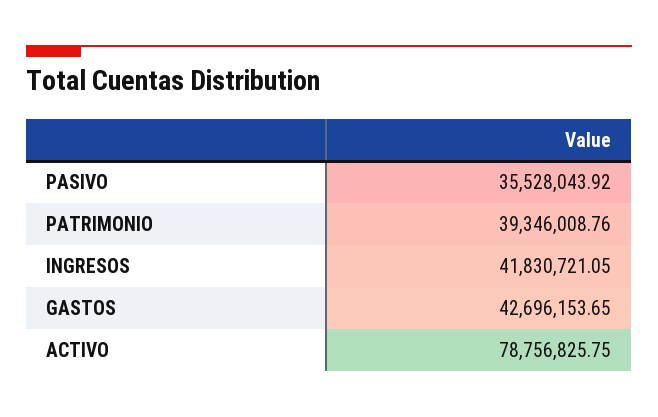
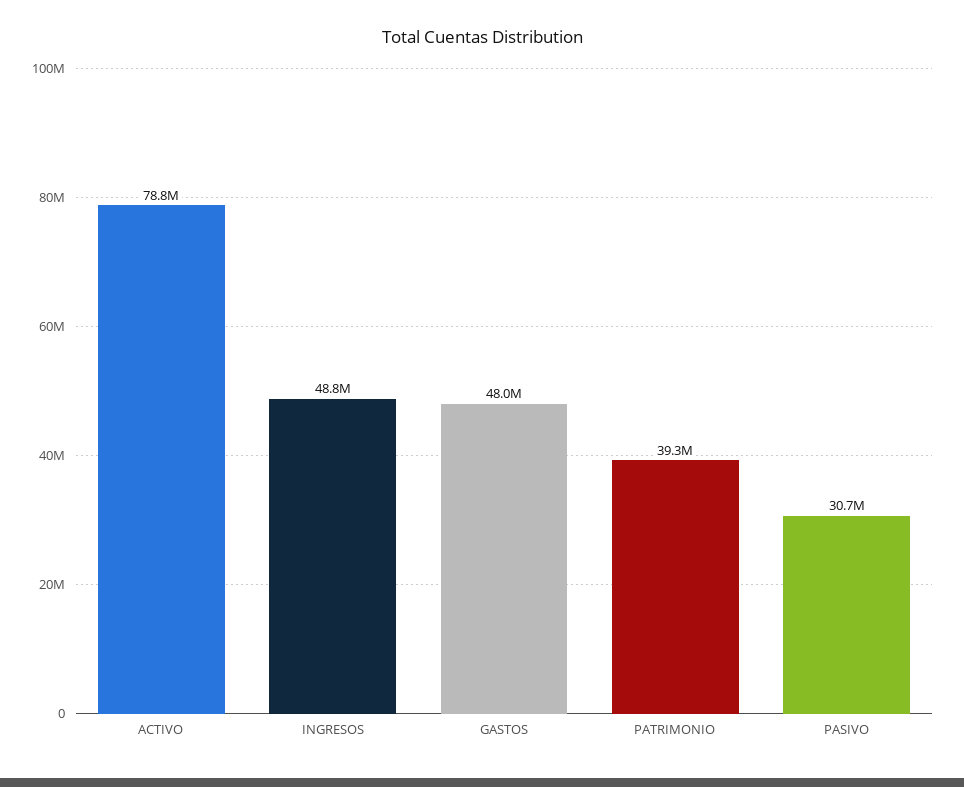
  {
-   "PASIVO": 35528043.92,
+   "PASIVO": 30700000,
    "PATRIMONIO": 39346008.76,
-   "INGRESOS": 41830721.05,
+   "INGRESOS": 48800000,
-   "GASTOS": 42696153.65,
+   "GASTOS": 48000000,
    "ACTIVO": 78756825.75
  }

